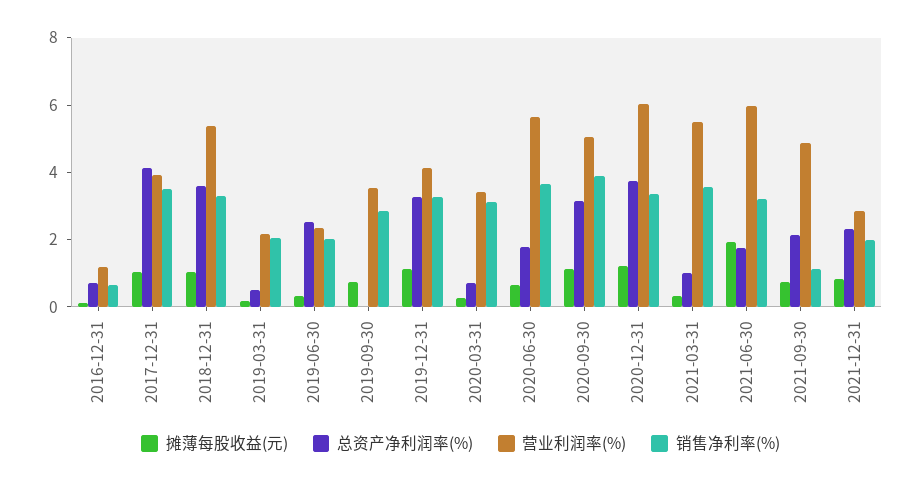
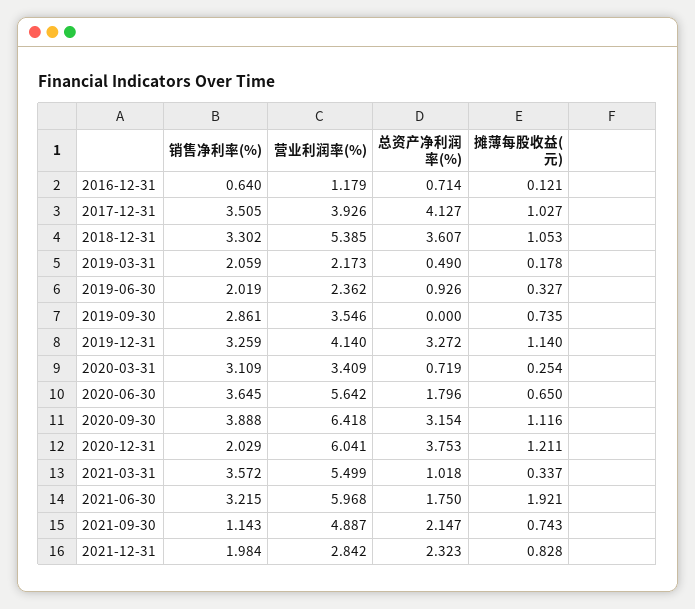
  {
    "摊薄每股收益(元)": {
      "2016-12-31": 0.121,
      "2017-12-31": 1.027,
      "2018-12-31": 1.053,
      "2019-03-31": 0.178,
      "2019-06-30": 0.327,
      "2019-09-30": 0.735,
      "2019-12-31": 1.14,
      "2020-03-31": 0.254,
      "2020-06-30": 0.65,
      "2020-09-30": 1.116,
      "2020-12-31": 1.211,
      "2021-03-31": 0.337,
      "2021-06-30": 1.921,
      "2021-09-30": 0.743,
      "2021-12-31": 0.828
    },
    "总资产净利润率(%)": {
      "2016-12-31": 0.714,
      "2017-12-31": 4.127,
      "2018-12-31": 3.607,
      "2019-03-31": 0.49,
-     "2019-06-30": 2.5,
+     "2019-06-30": 0.926,
      "2019-09-30": 0,
      "2019-12-31": 3.272,
      "2020-03-31": 0.719,
      "2020-06-30": 1.796,
      "2020-09-30": 3.154,
      "2020-12-31": 3.753,
      "2021-03-31": 1.018,
      "2021-06-30": 1.75,
      "2021-09-30": 2.147,
      "2021-12-31": 2.323
    },
    "营业利润率(%)": {
      "2016-12-31": 1.179,
      "2017-12-31": 3.926,
      "2018-12-31": 5.385,
      "2019-03-31": 2.173,
      "2019-06-30": 2.362,
      "2019-09-30": 3.546,
      "2019-12-31": 4.14,
      "2020-03-31": 3.409,
      "2020-06-30": 5.642,
-     "2020-09-30": 5,
+     "2020-09-30": 6.418,
      "2020-12-31": 6.041,
      "2021-03-31": 5.499,
      "2021-06-30": 5.968,
      "2021-09-30": 4.887,
      "2021-12-31": 2.842
    },
    "销售净利率(%)": {
      "2016-12-31": 0.64,
      "2017-12-31": 3.505,
      "2018-12-31": 3.302,
      "2019-03-31": 2.059,
      "2019-06-30": 2.019,
      "2019-09-30": 2.861,
      "2019-12-31": 3.259,
      "2020-03-31": 3.109,
      "2020-06-30": 3.645,
      "2020-09-30": 3.888,
-     "2020-12-31": 3.5,
+     "2020-12-31": 2.029,
      "2021-03-31": 3.572,
      "2021-06-30": 3.215,
      "2021-09-30": 1.143,
      "2021-12-31": 1.984
    }
  }

